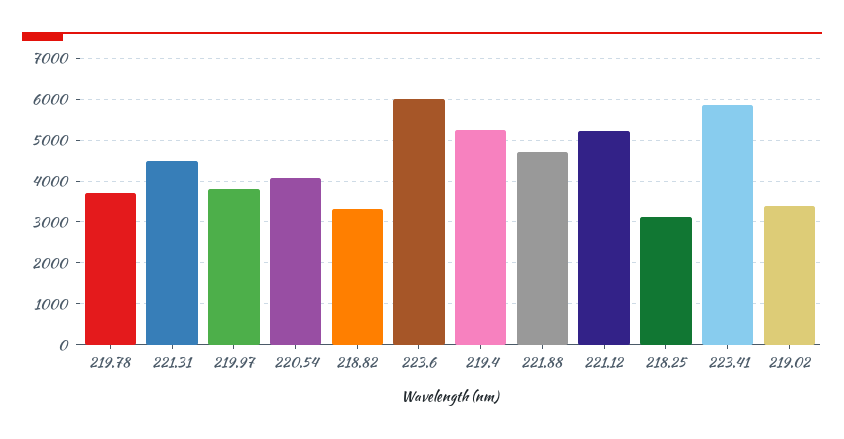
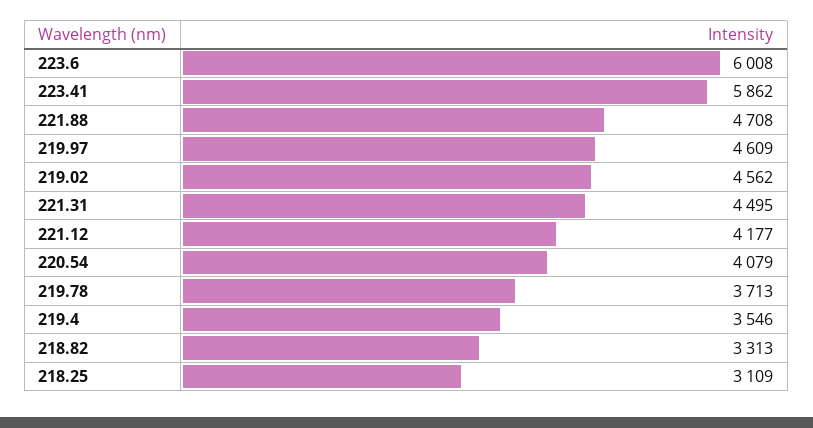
  {
    "219.78": 3713,
    "221.31": 4495,
-   "219.97": 3800,
+   "219.97": 4609,
    "220.54": 4079,
    "218.82": 3313,
    "223.6": 6008,
-   "219.4": 5200,
+   "219.4": 3546,
    "221.88": 4708,
-   "221.12": 5200,
+   "221.12": 4177,
    "218.25": 3109,
    "223.41": 5862,
-   "219.02": 3400
+   "219.02": 4562
  }

